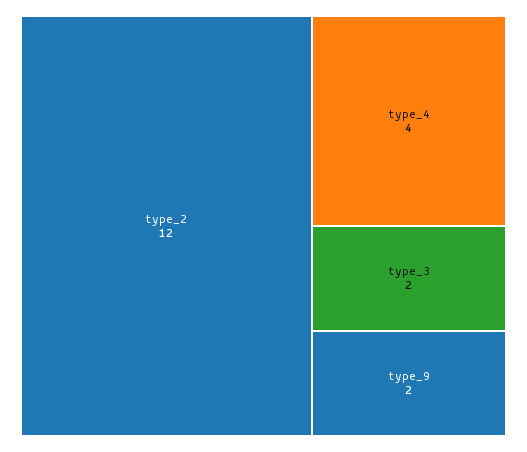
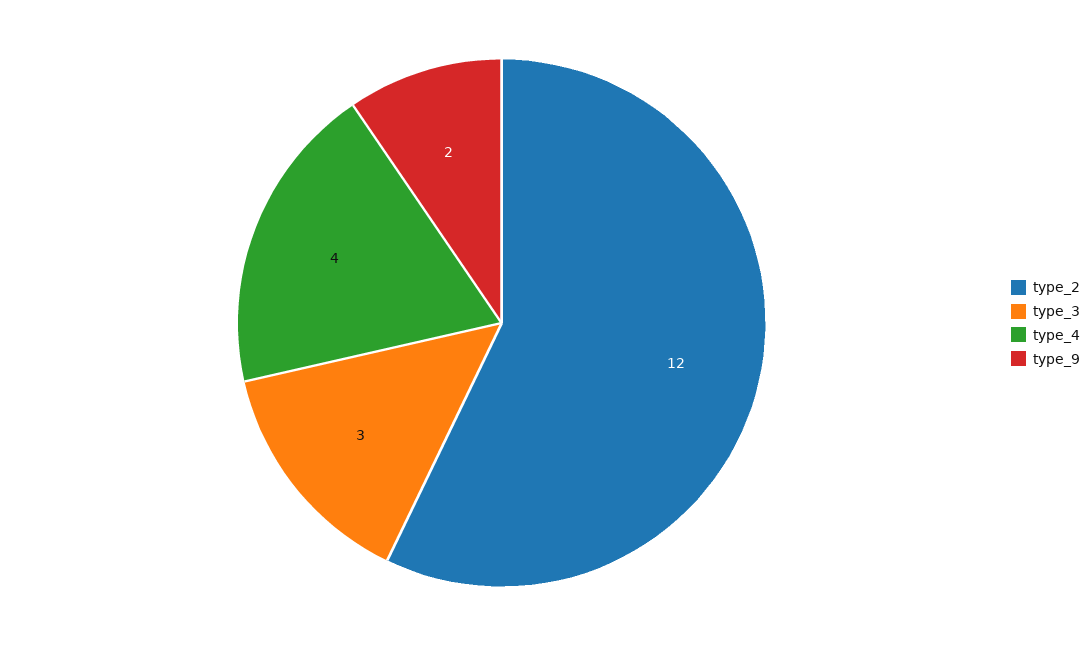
  {
    "type_2": 12,
    "type_4": 4,
-   "type_3": 2,
+   "type_3": 3,
    "type_9": 2
  }

